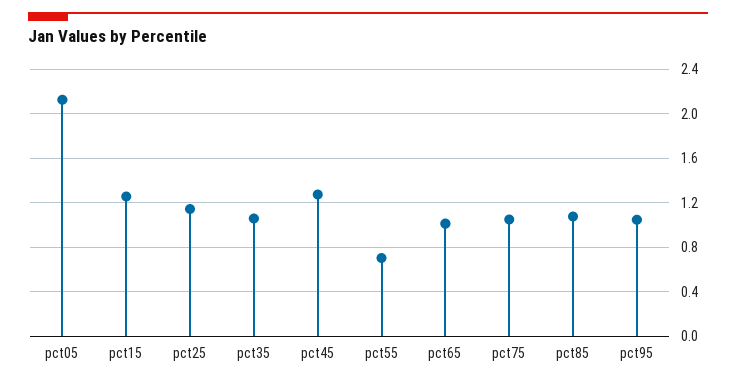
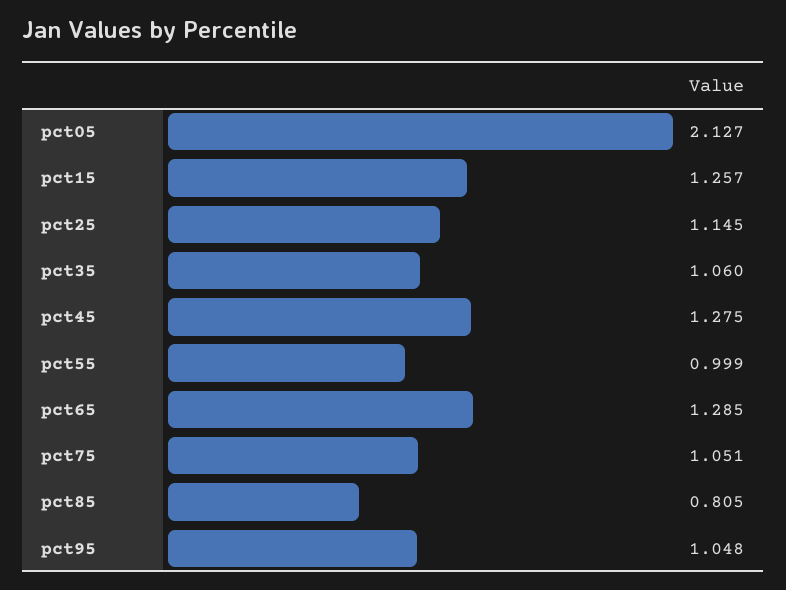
  {
    "pct05": 2.127,
    "pct15": 1.257,
    "pct25": 1.145,
    "pct35": 1.06,
    "pct45": 1.275,
-   "pct55": 0.7,
+   "pct55": 0.999,
-   "pct65": 1,
+   "pct65": 1.285,
    "pct75": 1.051,
-   "pct85": 1.1,
+   "pct85": 0.805,
    "pct95": 1.048
  }

